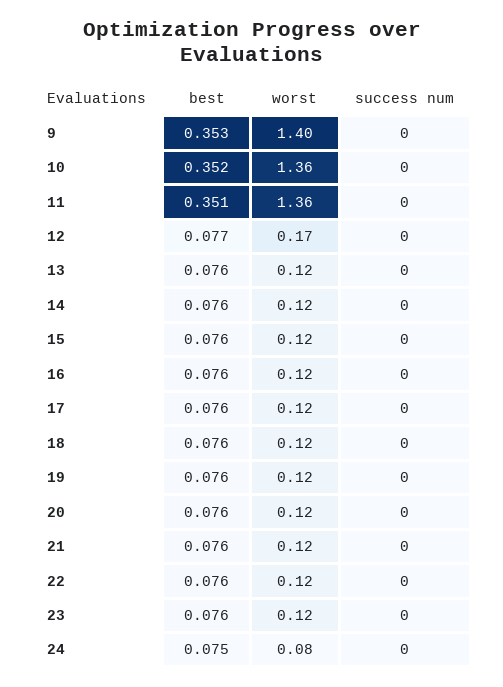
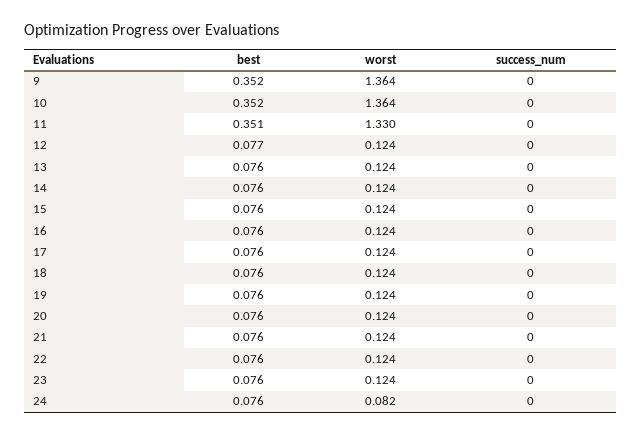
  {
    "best": {
-     "9": 0.353,
+     "9": 0.352,
      "10": 0.352,
      "11": 0.351,
      "12": 0.077,
      "13": 0.076,
      "14": 0.076,
      "15": 0.076,
      "16": 0.076,
      "17": 0.076,
      "18": 0.076,
      "19": 0.076,
      "20": 0.076,
      "21": 0.076,
      "22": 0.076,
      "23": 0.076,
-     "24": 0.075
+     "24": 0.076
    },
    "worst": {
-     "9": 1.4,
+     "9": 1.364,
      "10": 1.364,
-     "11": 1.36,
+     "11": 1.33,
-     "12": 0.17,
+     "12": 0.124,
      "13": 0.124,
      "14": 0.124,
      "15": 0.124,
      "16": 0.124,
      "17": 0.124,
      "18": 0.124,
      "19": 0.124,
      "20": 0.124,
      "21": 0.124,
      "22": 0.124,
      "23": 0.124,
      "24": 0.082
    },
    "success num": {
      "9": 0,
      "10": 0,
      "11": 0,
      "12": 0,
      "13": 0,
      "14": 0,
      "15": 0,
      "16": 0,
      "17": 0,
      "18": 0,
      "19": 0,
      "20": 0,
      "21": 0,
      "22": 0,
      "23": 0,
      "24": 0
    }
  }

